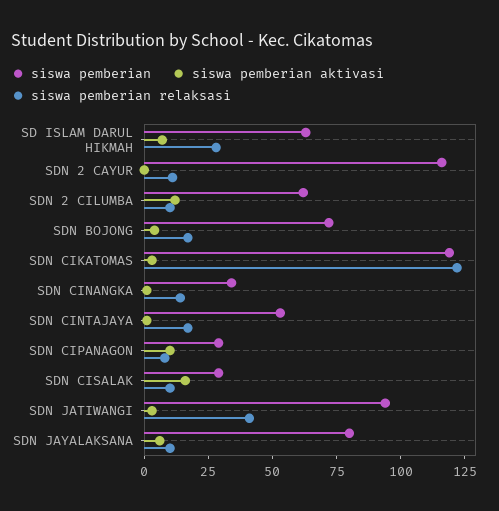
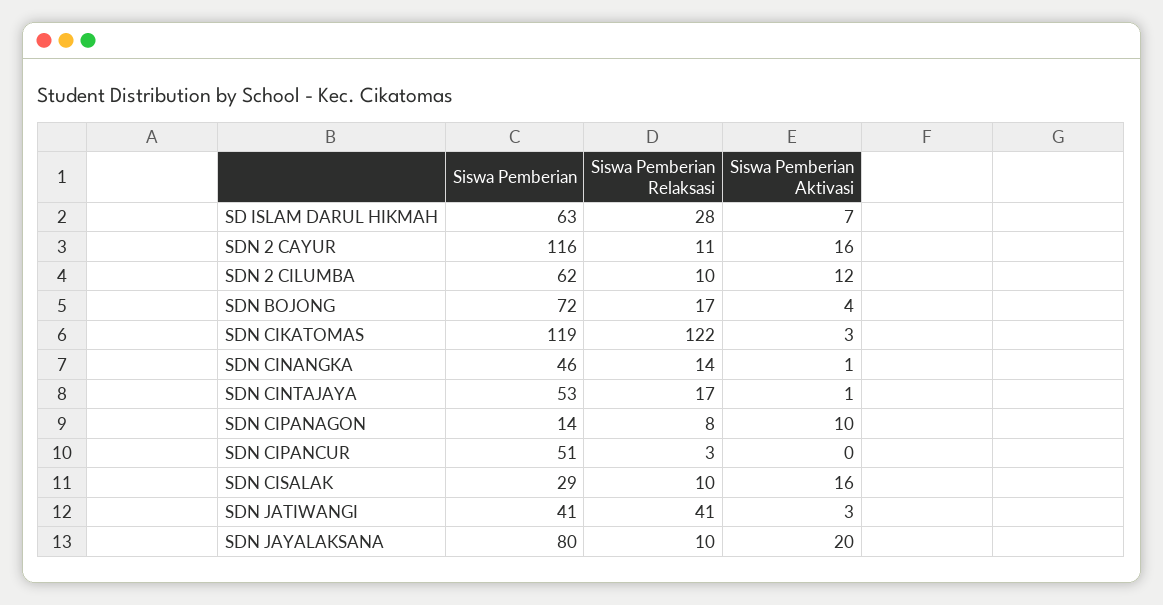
  {
    "siswa pemberian": {
      "SD ISLAM DARUL HIKMAH": 63,
      "SDN 2 CAYUR": 116,
      "SDN 2 CILUMBA": 62,
      "SDN BOJONG": 72,
      "SDN CIKATOMAS": 119,
-     "SDN CINANGKA": 35,
+     "SDN CINANGKA": 46,
      "SDN CINTAJAYA": 53,
-     "SDN CIPANAGON": 30,
+     "SDN CIPANAGON": 14,
      "SDN CISALAK": 29,
-     "SDN JATIWANGI": 95,
+     "SDN JATIWANGI": 41,
-     "SDN JAYALAKSANA": 80
+     "SDN JAYALAKSANA": 80,
+     "SDN CIPANCUR": 51
    },
    "siswa pemberian aktivasi": {
      "SD ISLAM DARUL HIKMAH": 7,
-     "SDN 2 CAYUR": 0,
+     "SDN 2 CAYUR": 16,
      "SDN 2 CILUMBA": 12,
      "SDN BOJONG": 4,
      "SDN CIKATOMAS": 3,
      "SDN CINANGKA": 1,
      "SDN CINTAJAYA": 1,
      "SDN CIPANAGON": 10,
      "SDN CISALAK": 16,
      "SDN JATIWANGI": 3,
-     "SDN JAYALAKSANA": 5
+     "SDN JAYALAKSANA": 20,
+     "SDN CIPANCUR": 0
    },
    "siswa pemberian relaksasi": {
      "SD ISLAM DARUL HIKMAH": 28,
      "SDN 2 CAYUR": 11,
      "SDN 2 CILUMBA": 10,
      "SDN BOJONG": 17,
      "SDN CIKATOMAS": 122,
      "SDN CINANGKA": 14,
      "SDN CINTAJAYA": 17,
      "SDN CIPANAGON": 8,
      "SDN CISALAK": 10,
      "SDN JATIWANGI": 41,
-     "SDN JAYALAKSANA": 10
+     "SDN JAYALAKSANA": 10,
+     "SDN CIPANCUR": 3
    }
  }

